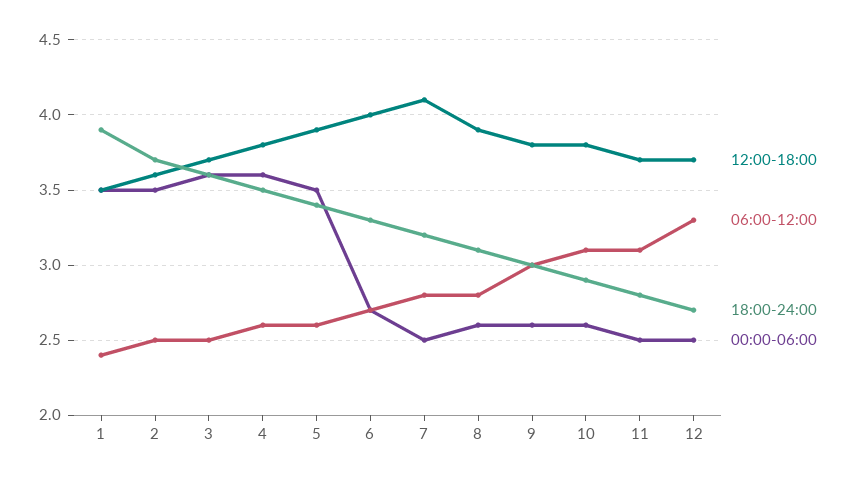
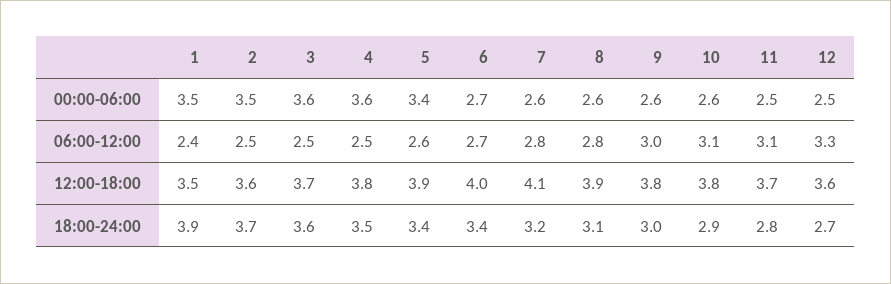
  {
    "12:00-18:00": {
      "1": 3.5,
      "2": 3.6,
      "3": 3.7,
      "4": 3.8,
      "5": 3.9,
      "6": 4,
      "7": 4.1,
      "8": 3.9,
      "9": 3.8,
      "10": 3.8,
      "11": 3.7,
-     "12": 3.7
+     "12": 3.6
    },
    "06:00-12:00": {
      "1": 2.4,
      "2": 2.5,
      "3": 2.5,
-     "4": 2.6,
+     "4": 2.5,
      "5": 2.6,
      "6": 2.7,
      "7": 2.8,
      "8": 2.8,
      "9": 3,
      "10": 3.1,
      "11": 3.1,
      "12": 3.3
    },
    "18:00-24:00": {
      "1": 3.9,
      "2": 3.7,
      "3": 3.6,
      "4": 3.5,
      "5": 3.4,
-     "6": 3.3,
+     "6": 3.4,
      "7": 3.2,
      "8": 3.1,
      "9": 3,
      "10": 2.9,
      "11": 2.8,
      "12": 2.7
    },
    "00:00-06:00": {
      "1": 3.5,
      "2": 3.5,
      "3": 3.6,
      "4": 3.6,
-     "5": 3.5,
+     "5": 3.4,
      "6": 2.7,
-     "7": 2.5,
+     "7": 2.6,
      "8": 2.6,
      "9": 2.6,
      "10": 2.6,
      "11": 2.5,
      "12": 2.5
    }
  }

